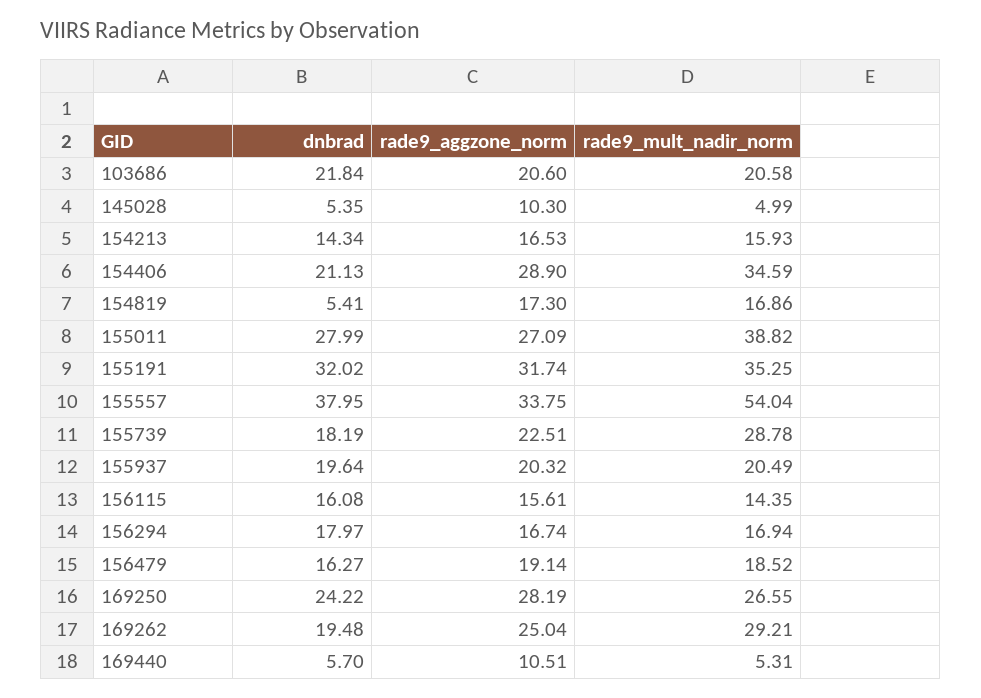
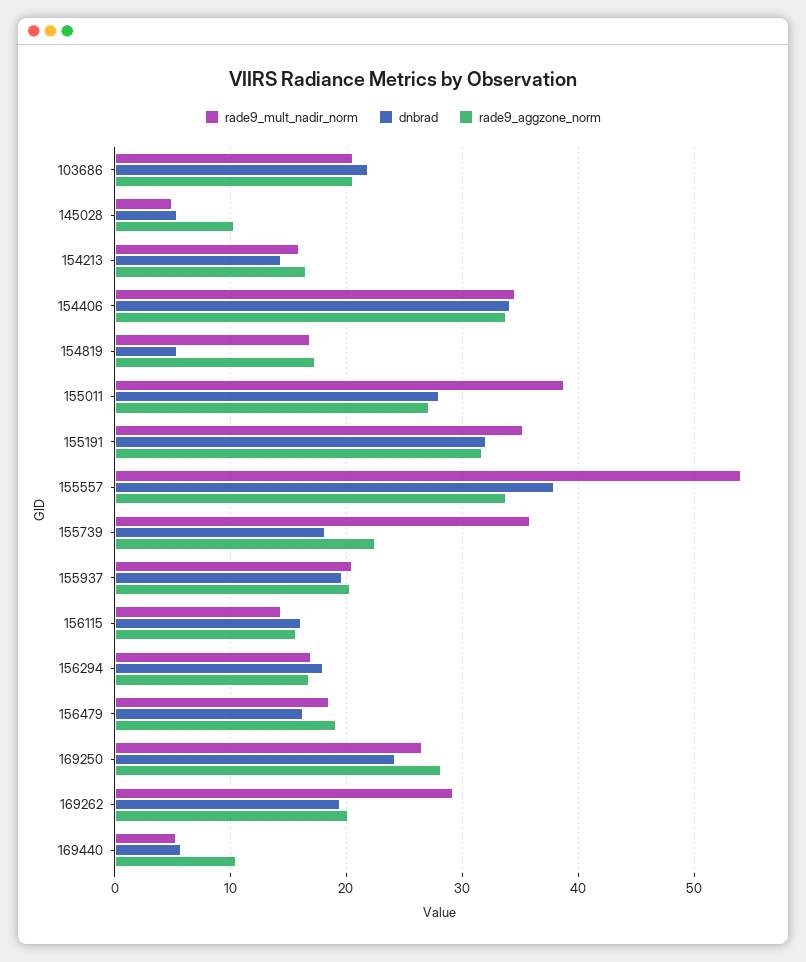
  {
    "dnbrad": {
      "103686": 21.84,
      "145028": 5.35,
      "154213": 14.34,
-     "154406": 21.13,
+     "154406": 34,
      "154819": 5.41,
      "155011": 27.99,
      "155191": 32.02,
      "155557": 37.95,
      "155739": 18.19,
      "155937": 19.64,
      "156115": 16.08,
      "156294": 17.97,
      "156479": 16.27,
      "169250": 24.22,
      "169262": 19.48,
      "169440": 5.7
    },
    "rade9_aggzone_norm": {
      "103686": 20.6,
      "145028": 10.3,
      "154213": 16.53,
-     "154406": 28.9,
+     "154406": 34,
      "154819": 17.3,
      "155011": 27.09,
      "155191": 31.74,
      "155557": 33.75,
      "155739": 22.51,
      "155937": 20.32,
      "156115": 15.61,
      "156294": 16.74,
      "156479": 19.14,
      "169250": 28.19,
-     "169262": 25.04,
+     "169262": 20,
      "169440": 10.51
    },
    "rade9_mult_nadir_norm": {
      "103686": 20.58,
      "145028": 4.99,
      "154213": 15.93,
      "154406": 34.59,
      "154819": 16.86,
      "155011": 38.82,
      "155191": 35.25,
      "155557": 54.04,
-     "155739": 28.78,
+     "155739": 36,
      "155937": 20.49,
      "156115": 14.35,
      "156294": 16.94,
      "156479": 18.52,
      "169250": 26.55,
      "169262": 29.21,
      "169440": 5.31
    }
  }

